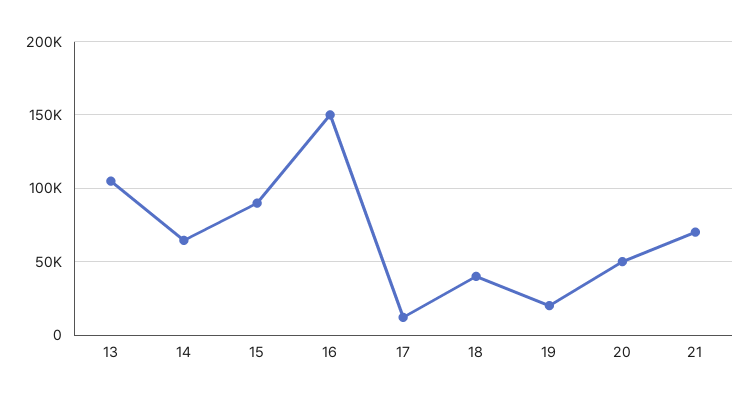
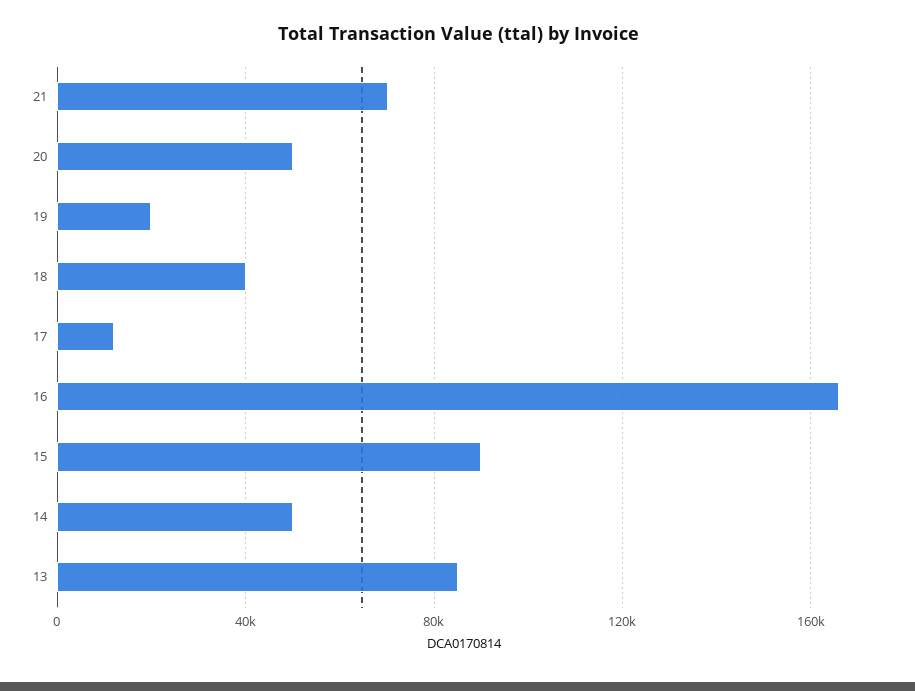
  {
-   "13": 105000,
+   "13": 85000,
-   "14": 65000,
+   "14": 50000,
    "15": 90000,
-   "16": 150000,
+   "16": 165000,
    "17": 10000,
    "18": 40000,
    "19": 20000,
    "20": 50000,
    "21": 70000
  }

